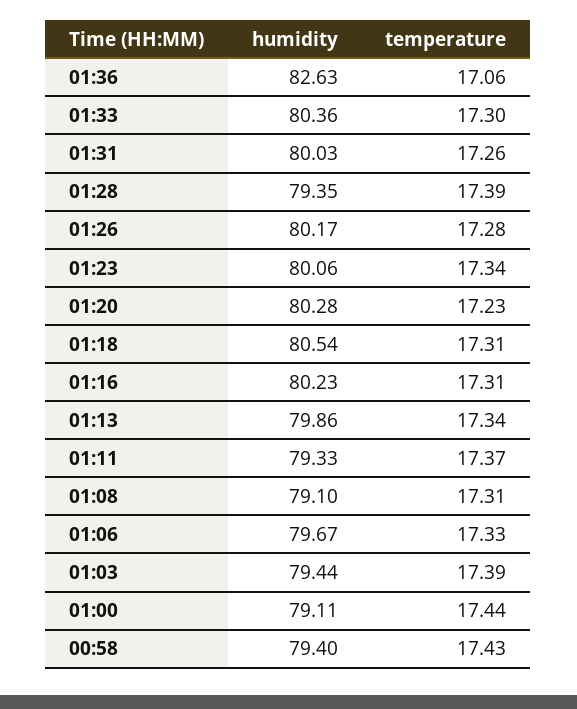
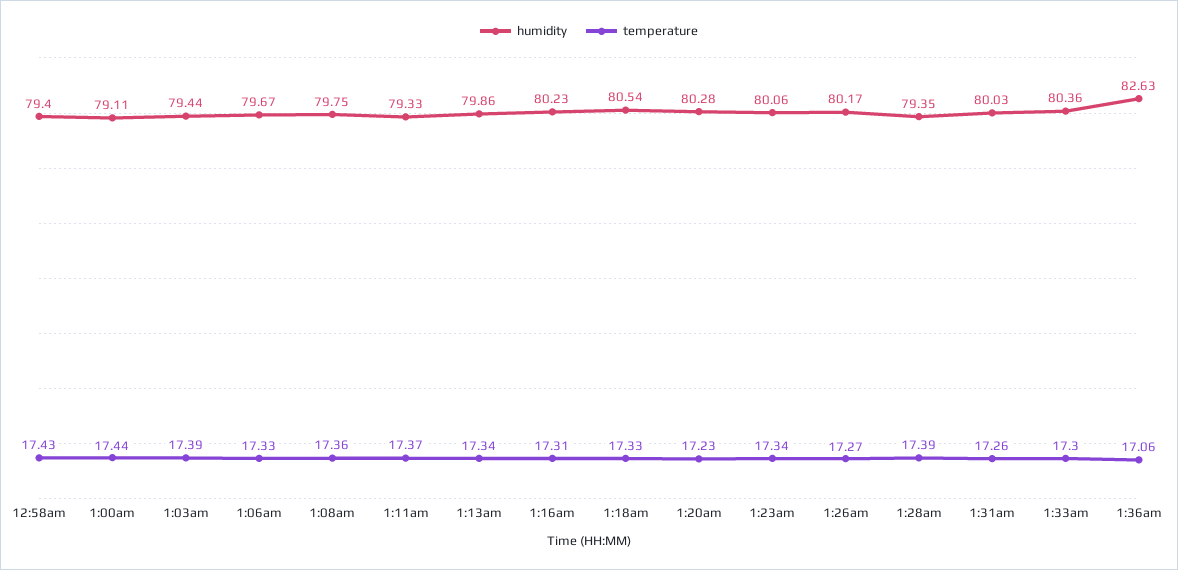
  {
    "humidity": {
      "01:36": 82.63,
      "01:33": 80.36,
      "01:31": 80.03,
      "01:28": 79.35,
      "01:26": 80.17,
      "01:23": 80.06,
      "01:20": 80.28,
      "01:18": 80.54,
      "01:16": 80.23,
      "01:13": 79.86,
      "01:11": 79.33,
-     "01:08": 79.1,
+     "01:08": 79.75,
      "01:06": 79.67,
      "01:03": 79.44,
      "01:00": 79.11,
      "00:58": 79.4
    },
    "temperature": {
      "01:36": 17.06,
      "01:33": 17.3,
      "01:31": 17.26,
      "01:28": 17.39,
-     "01:26": 17.28,
+     "01:26": 17.27,
      "01:23": 17.34,
      "01:20": 17.23,
-     "01:18": 17.31,
+     "01:18": 17.33,
      "01:16": 17.31,
      "01:13": 17.34,
      "01:11": 17.37,
-     "01:08": 17.31,
+     "01:08": 17.36,
      "01:06": 17.33,
      "01:03": 17.39,
      "01:00": 17.44,
      "00:58": 17.43
    }
  }

